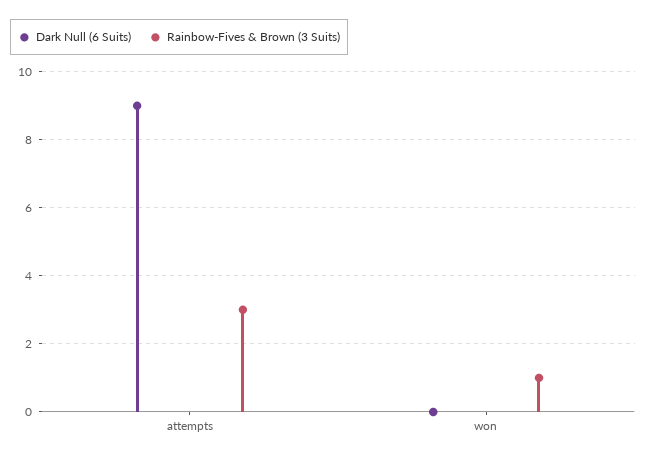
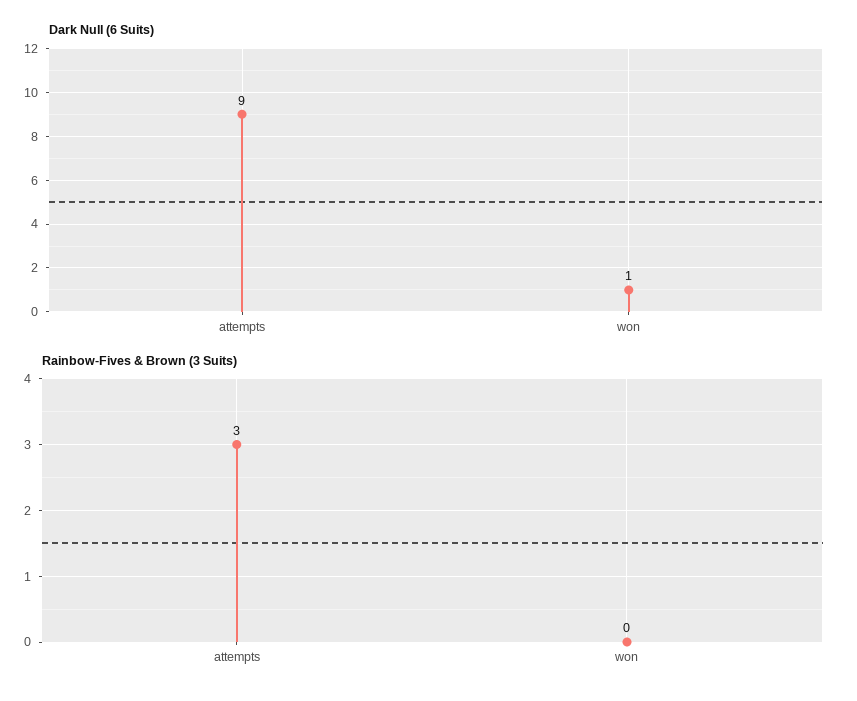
  {
    "Dark Null (6 Suits)": {
      "attempts": 9,
-     "won": 0
+     "won": 1
    },
    "Rainbow-Fives & Brown (3 Suits)": {
      "attempts": 3,
-     "won": 1
+     "won": 0
    }
  }

